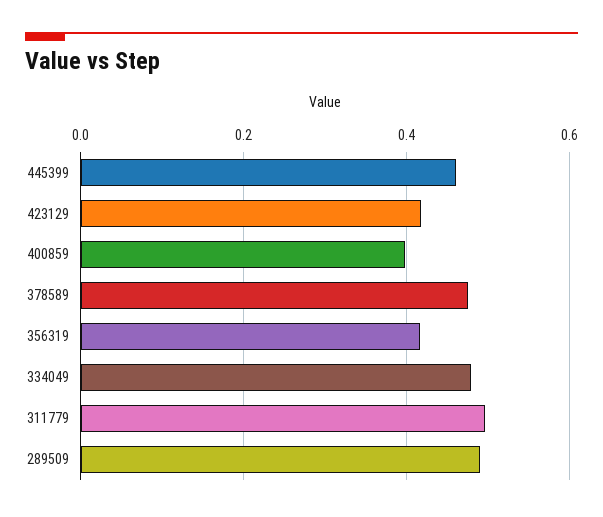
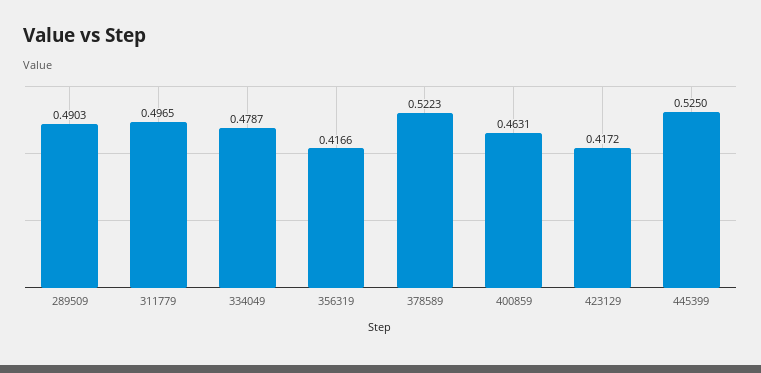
  {
-   "445399": 0.46,
+   "445399": 0.525,
    "423129": 0.4172,
-   "400859": 0.4,
+   "400859": 0.4631,
-   "378589": 0.48,
+   "378589": 0.5223,
    "356319": 0.4166,
    "334049": 0.4787,
    "311779": 0.4965,
    "289509": 0.4903
  }

